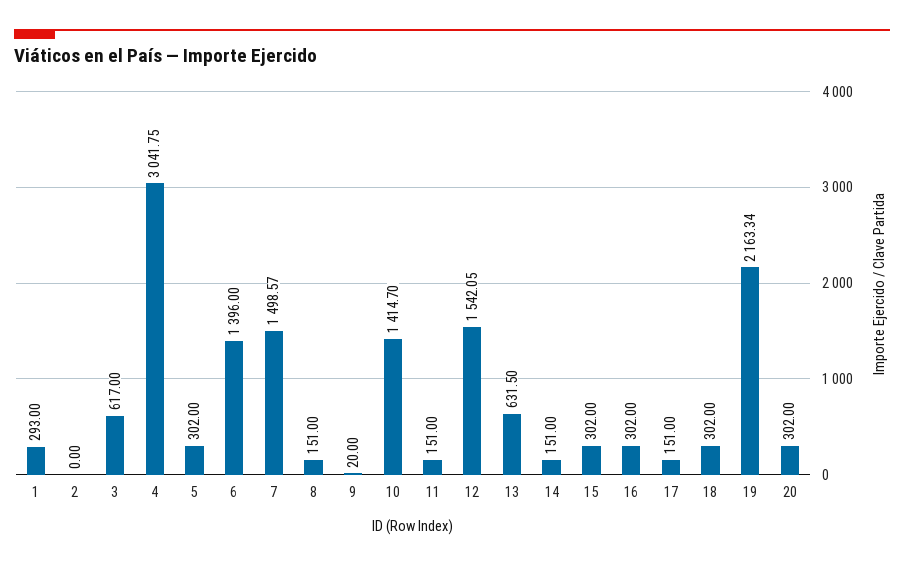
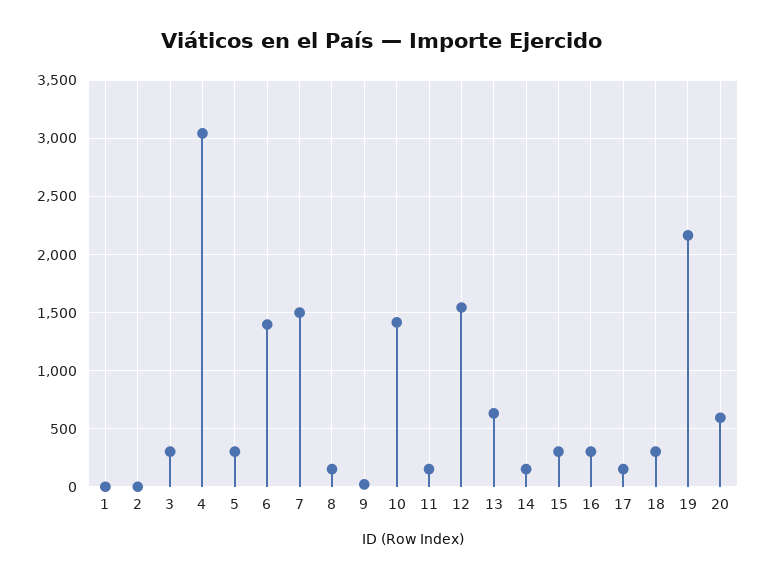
  {
-   "1": 293,
+   "1": 0,
    "2": 0,
-   "3": 617,
+   "3": 300,
    "4": 3041.75,
    "5": 302,
    "6": 1396,
    "7": 1498.57,
    "8": 151,
    "9": 20,
    "10": 1414.7,
    "11": 151,
    "12": 1542.05,
    "13": 631.5,
    "14": 151,
    "15": 302,
    "16": 302,
    "17": 151,
    "18": 302,
    "19": 2163.34,
-   "20": 302
+   "20": 600
  }

